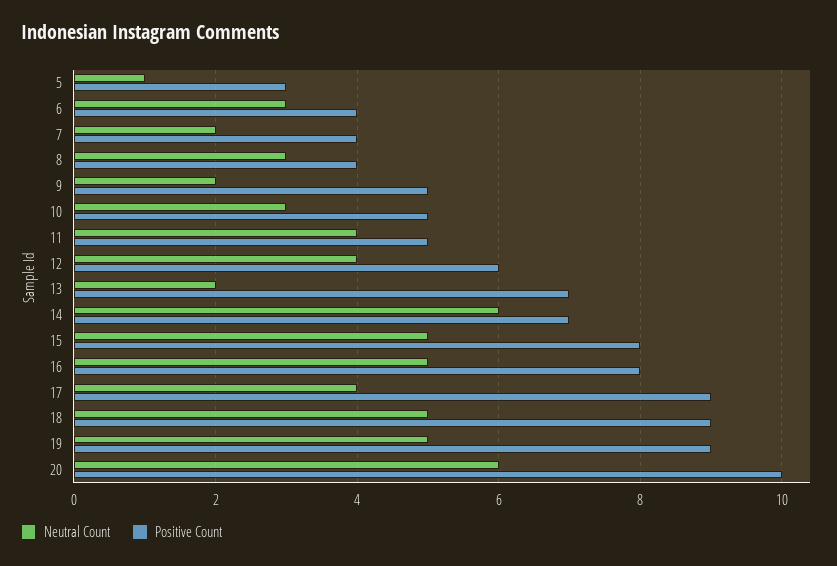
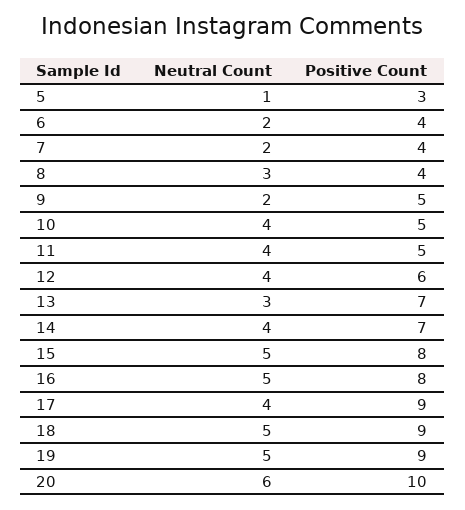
  {
    "Neutral Count": {
      "5": 1,
-     "6": 3,
+     "6": 2,
      "7": 2,
      "8": 3,
      "9": 2,
-     "10": 3,
+     "10": 4,
      "11": 4,
      "12": 4,
-     "13": 2,
+     "13": 3,
-     "14": 6,
+     "14": 4,
      "15": 5,
      "16": 5,
      "17": 4,
      "18": 5,
      "19": 5,
      "20": 6
    },
    "Positive Count": {
      "5": 3,
      "6": 4,
      "7": 4,
      "8": 4,
      "9": 5,
      "10": 5,
      "11": 5,
      "12": 6,
      "13": 7,
      "14": 7,
      "15": 8,
      "16": 8,
      "17": 9,
      "18": 9,
      "19": 9,
      "20": 10
    }
  }

